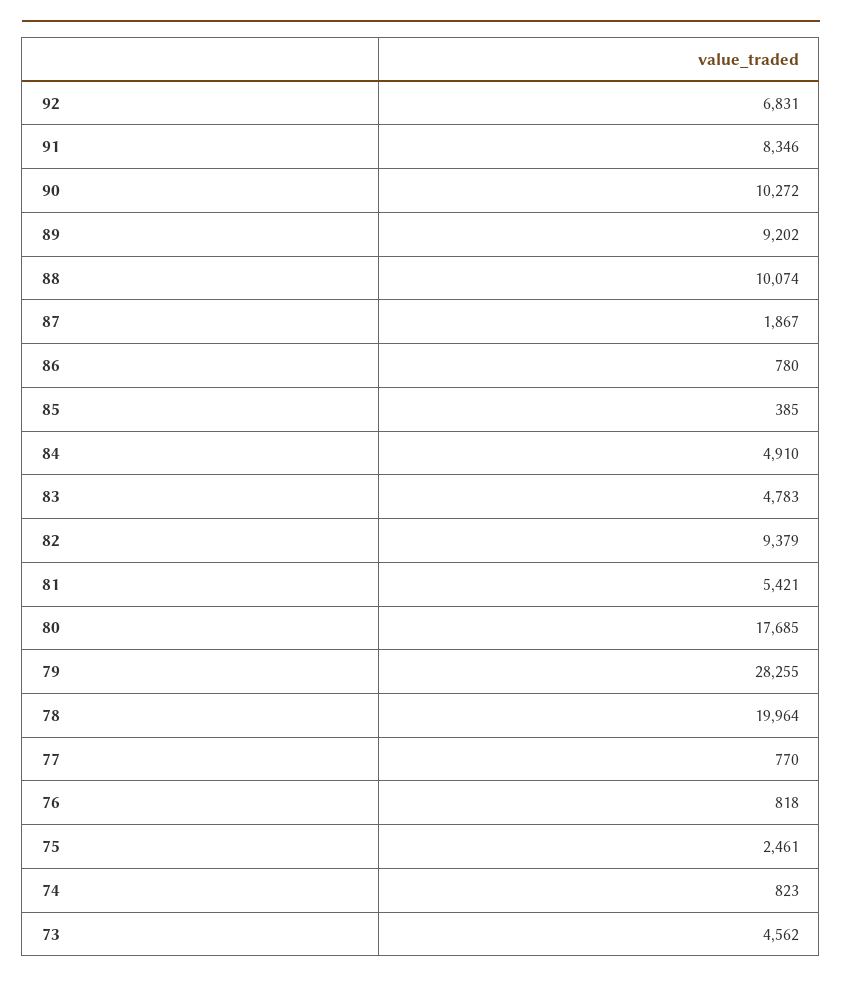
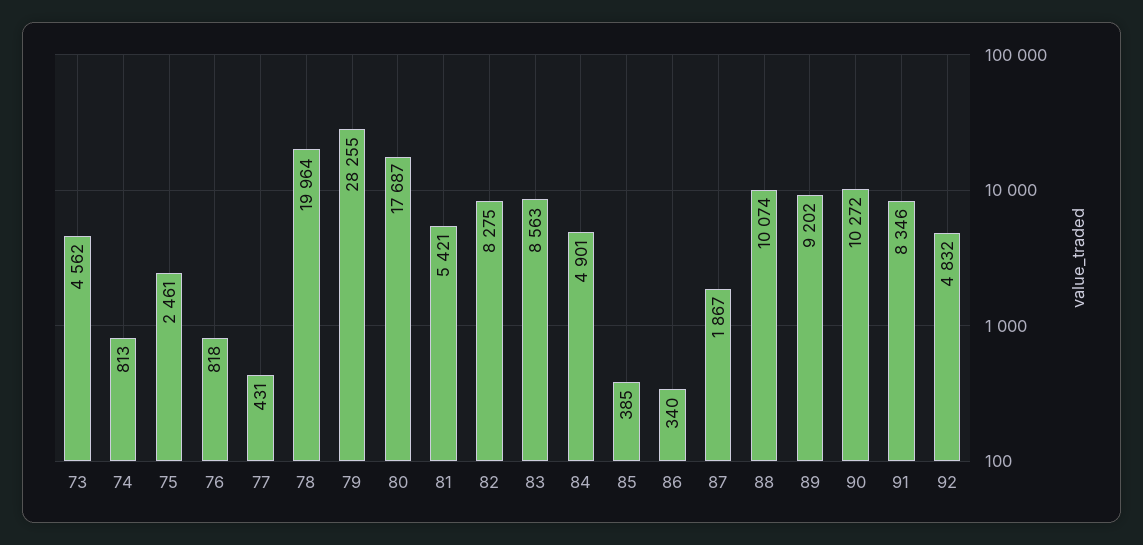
  {
-   "92": 6831,
+   "92": 4832,
    "91": 8346,
    "90": 10272,
    "89": 9202,
    "88": 10074,
    "87": 1867,
-   "86": 780,
+   "86": 340,
    "85": 385,
-   "84": 4910,
+   "84": 4901,
-   "83": 4783,
+   "83": 8563,
-   "82": 9379,
+   "82": 8275,
    "81": 5421,
-   "80": 17685,
+   "80": 17687,
    "79": 28255,
    "78": 19964,
-   "77": 770,
+   "77": 431,
    "76": 818,
    "75": 2461,
-   "74": 823,
+   "74": 813,
    "73": 4562
  }

